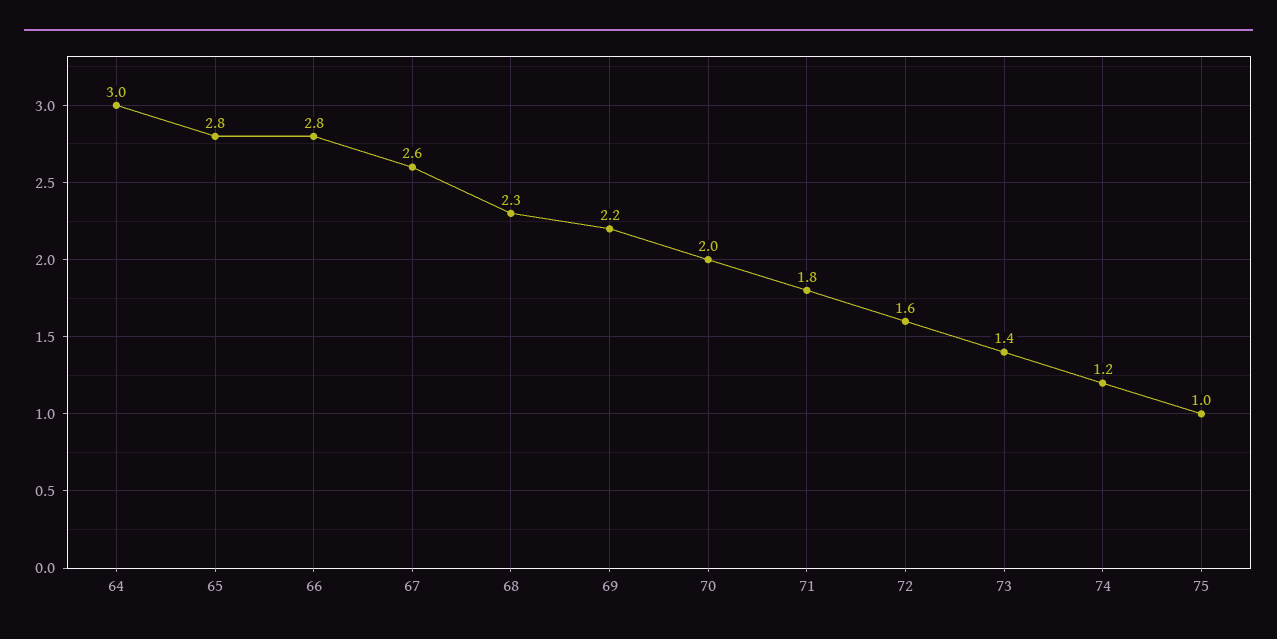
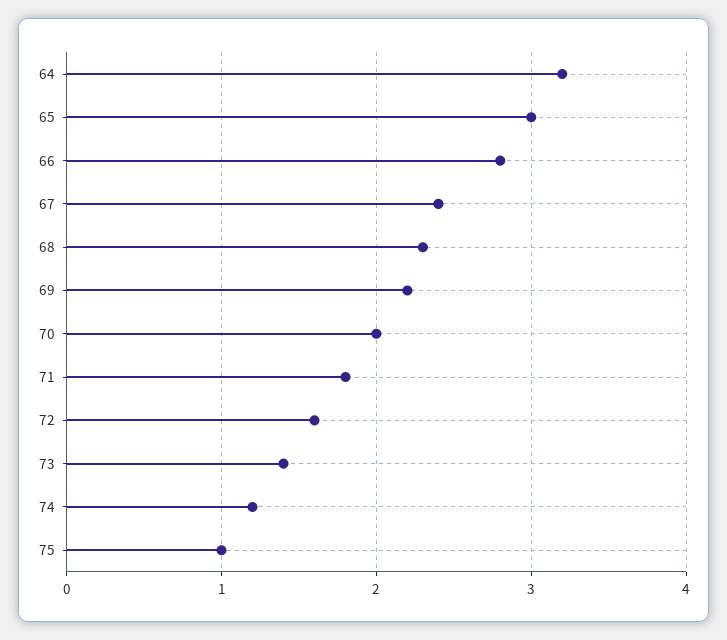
  {
-   "64": 3,
+   "64": 3.2,
-   "65": 2.8,
+   "65": 3,
    "66": 2.8,
-   "67": 2.6,
+   "67": 2.4,
    "68": 2.3,
    "69": 2.2,
    "70": 2,
    "71": 1.8,
    "72": 1.6,
    "73": 1.4,
    "74": 1.2,
    "75": 1
  }

